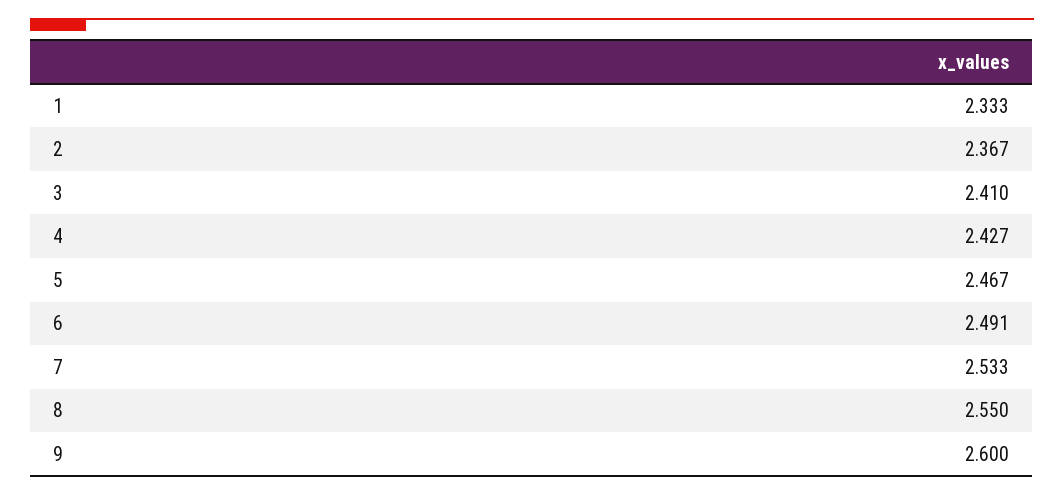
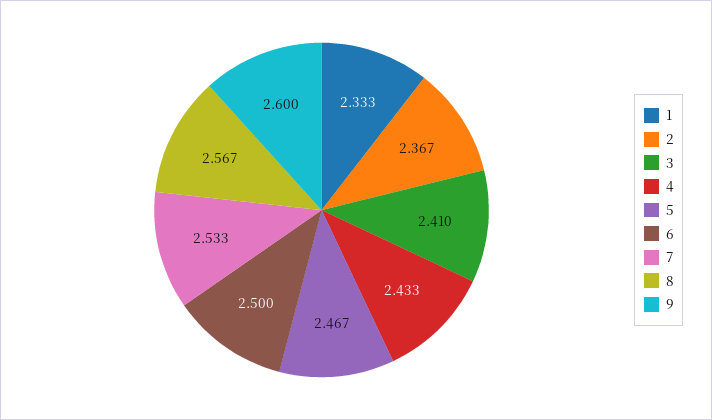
  {
    "1": 2.333,
    "2": 2.367,
    "3": 2.41,
-   "4": 2.427,
+   "4": 2.433,
    "5": 2.467,
-   "6": 2.491,
+   "6": 2.5,
    "7": 2.533,
-   "8": 2.55,
+   "8": 2.567,
    "9": 2.6
  }

